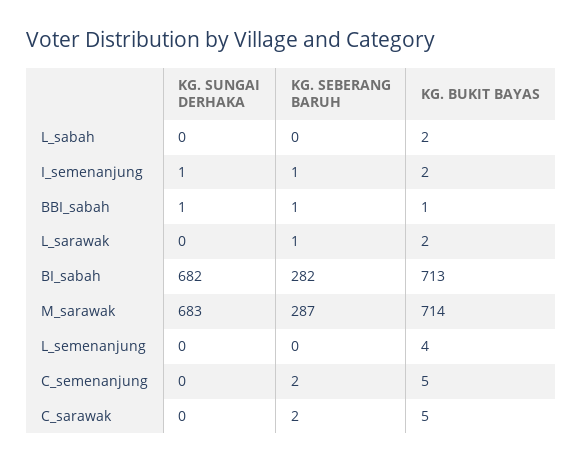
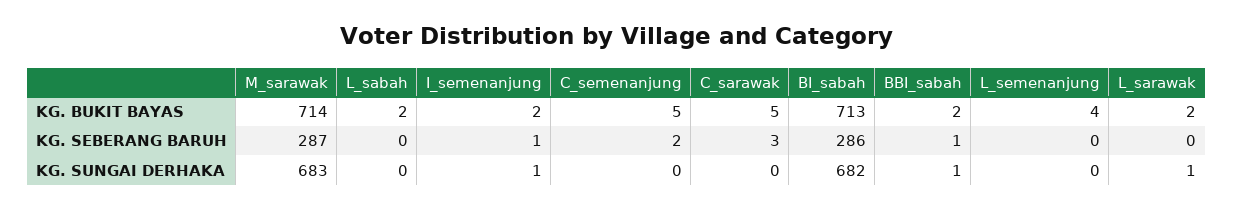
  {
    "KG. SUNGAI DERHAKA": {
      "L_sabah": 0,
      "I_semenanjung": 1,
      "BBI_sabah": 1,
-     "L_sarawak": 0,
+     "L_sarawak": 1,
      "BI_sabah": 682,
      "M_sarawak": 683,
      "L_semenanjung": 0,
      "C_semenanjung": 0,
      "C_sarawak": 0
    },
    "KG. SEBERANG BARUH": {
      "L_sabah": 0,
      "I_semenanjung": 1,
      "BBI_sabah": 1,
-     "L_sarawak": 1,
+     "L_sarawak": 0,
-     "BI_sabah": 282,
+     "BI_sabah": 286,
      "M_sarawak": 287,
      "L_semenanjung": 0,
      "C_semenanjung": 2,
-     "C_sarawak": 2
+     "C_sarawak": 3
    },
    "KG. BUKIT BAYAS": {
      "L_sabah": 2,
      "I_semenanjung": 2,
-     "BBI_sabah": 1,
+     "BBI_sabah": 2,
      "L_sarawak": 2,
      "BI_sabah": 713,
      "M_sarawak": 714,
      "L_semenanjung": 4,
      "C_semenanjung": 5,
      "C_sarawak": 5
    }
  }

